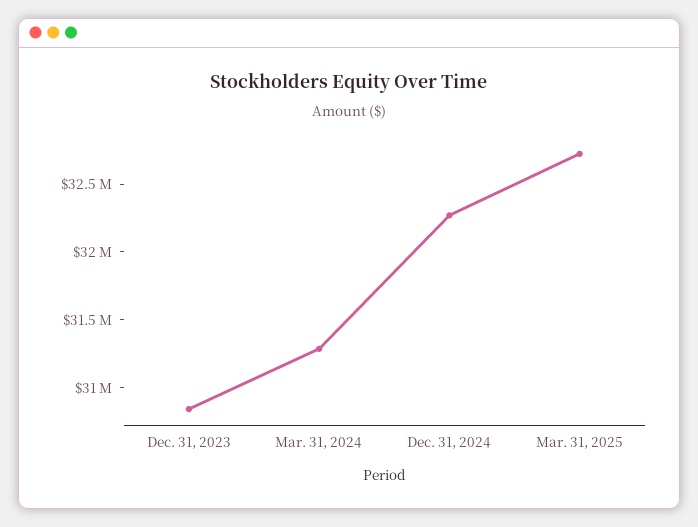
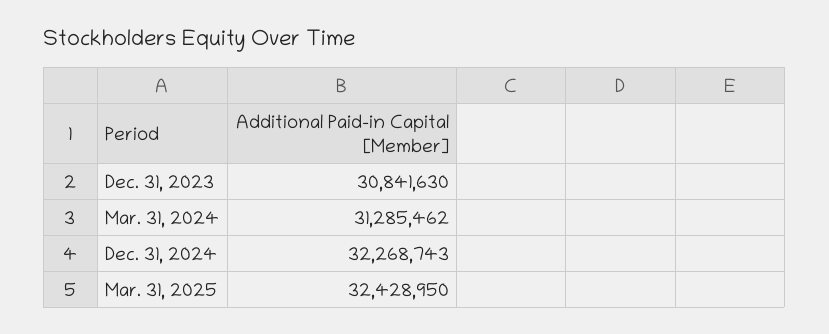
  {
    "Dec. 31, 2023": 30841630,
    "Mar. 31, 2024": 31285462,
    "Dec. 31, 2024": 32268743,
-   "Mar. 31, 2025": 32700000
+   "Mar. 31, 2025": 32428950
  }

